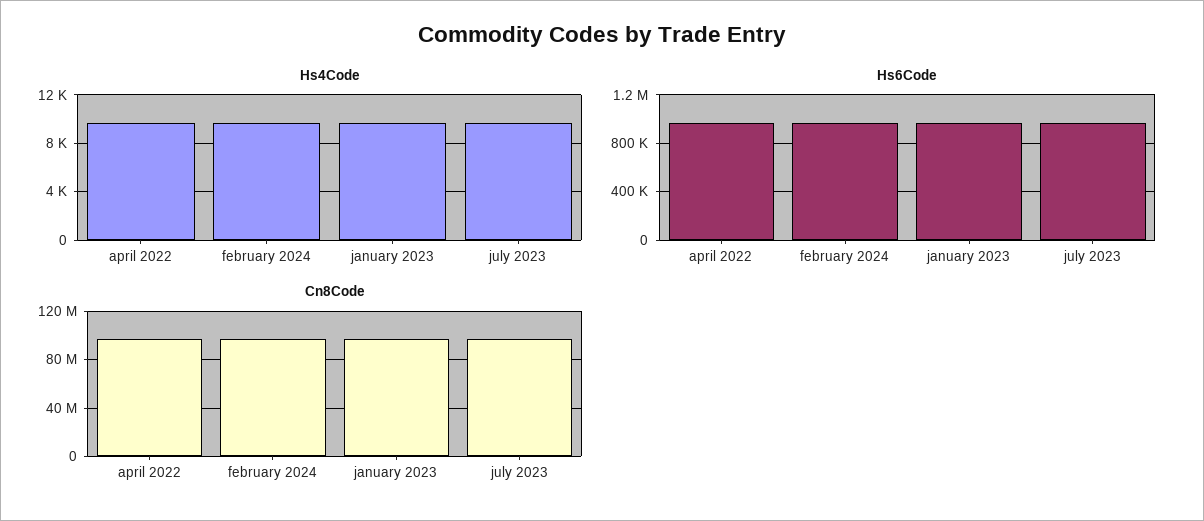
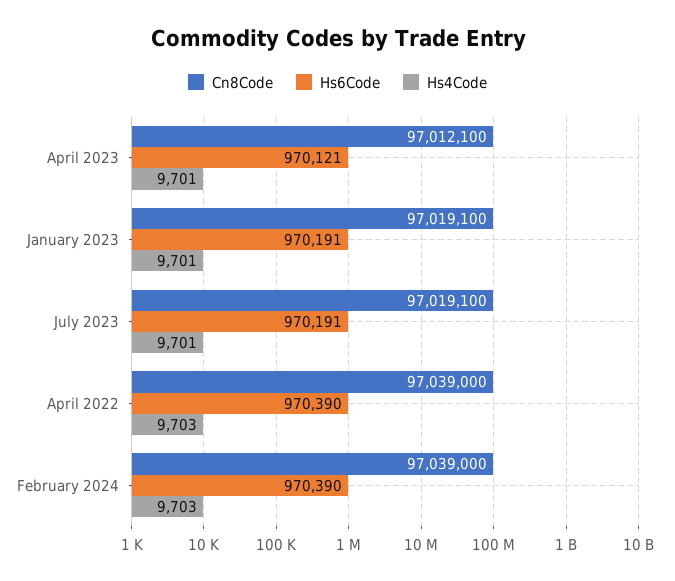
  {
    "Hs4Code": {
      "april 2022": 9703,
      "february 2024": 9703,
      "january 2023": 9701,
-     "july 2023": 9701
+     "july 2023": 9701,
+     "April 2023": 9701
    },
    "Hs6Code": {
      "april 2022": 970390,
      "february 2024": 970390,
      "january 2023": 970191,
-     "july 2023": 970191
+     "july 2023": 970191,
+     "April 2023": 970121
    },
    "Cn8Code": {
      "april 2022": 97039000,
      "february 2024": 97039000,
      "january 2023": 97019100,
-     "july 2023": 97019100
+     "july 2023": 97019100,
+     "April 2023": 97012100
    }
  }

